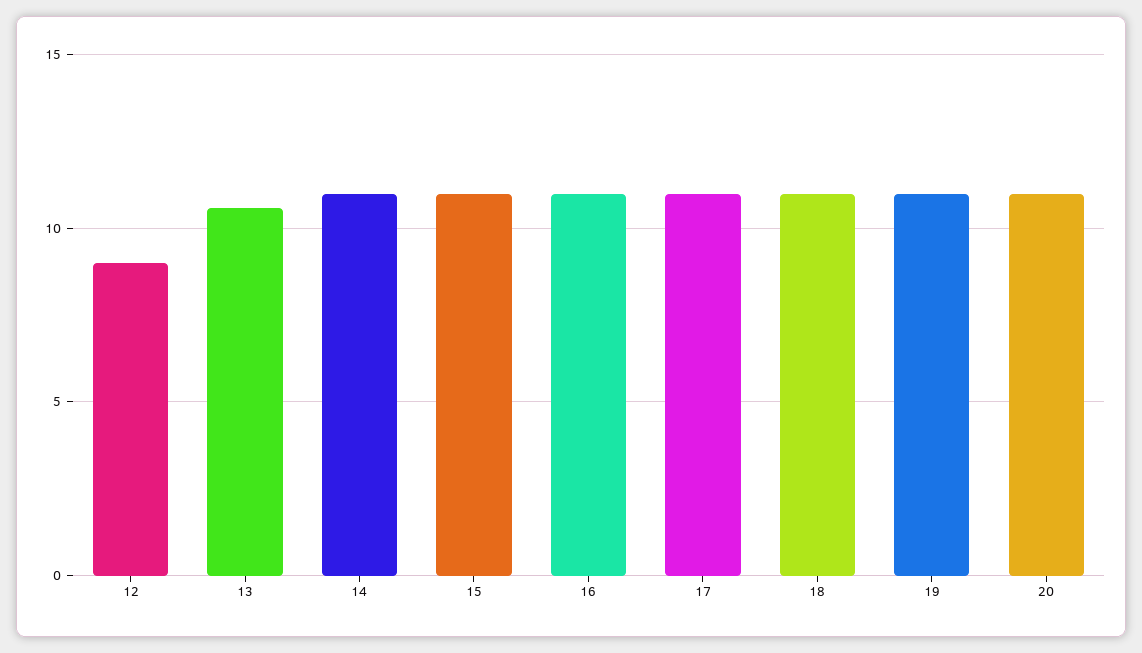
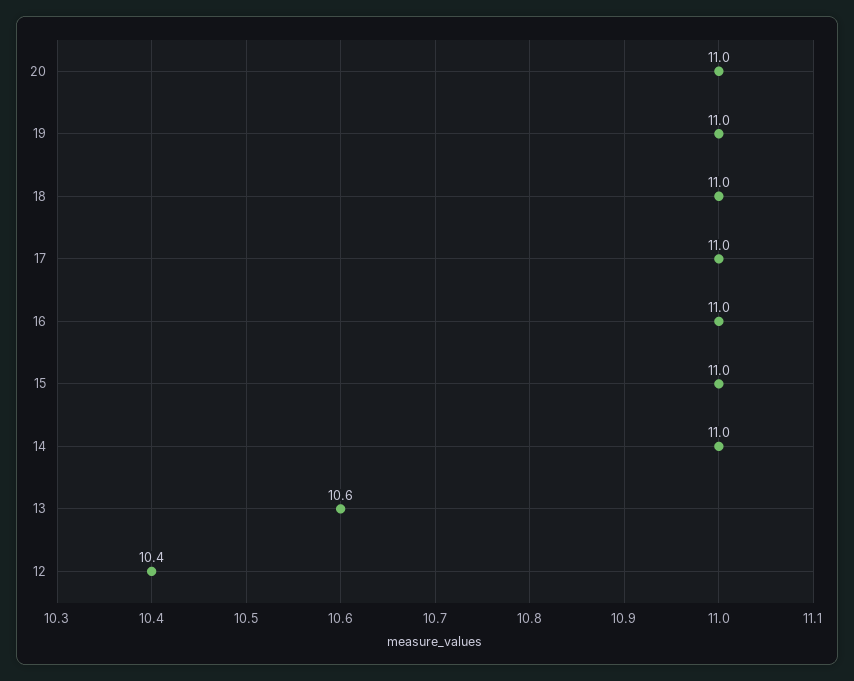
  {
-   "12": 9,
+   "12": 10.4,
    "13": 10.6,
    "14": 11,
    "15": 11,
    "16": 11,
    "17": 11,
    "18": 11,
    "19": 11,
    "20": 11
  }

